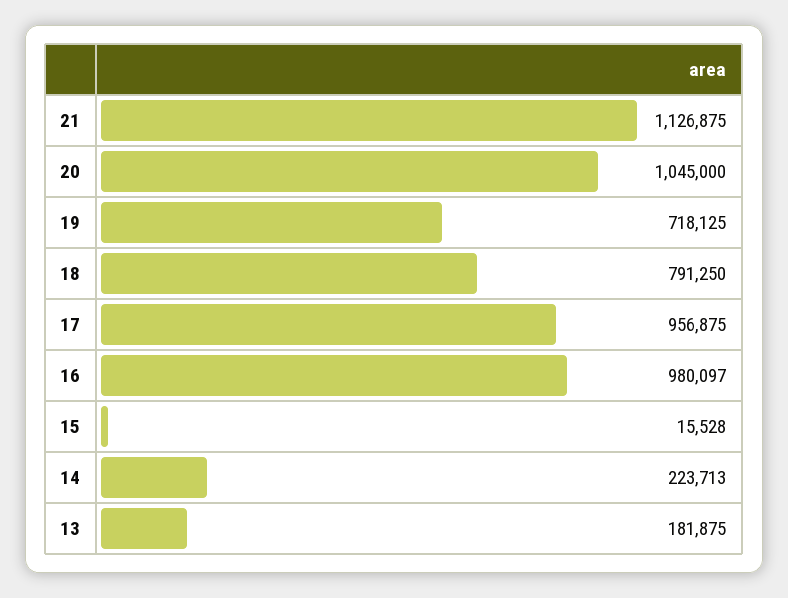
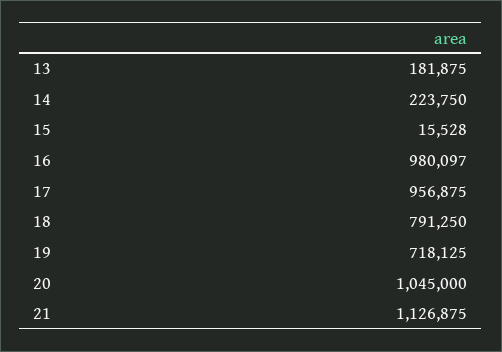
  {
    "21": 1126875,
    "20": 1045000,
    "19": 718125,
    "18": 791250,
    "17": 956875,
    "16": 980097,
    "15": 15528,
-   "14": 223713,
+   "14": 223750,
    "13": 181875
  }

